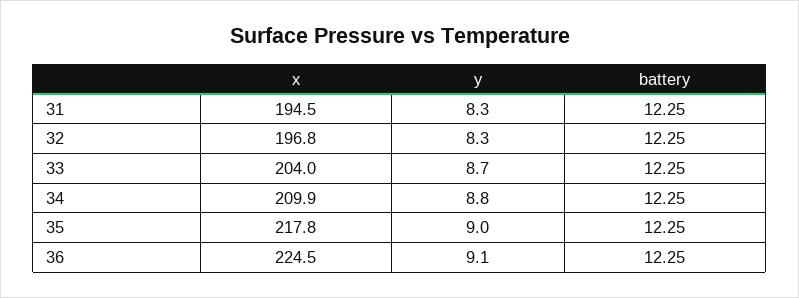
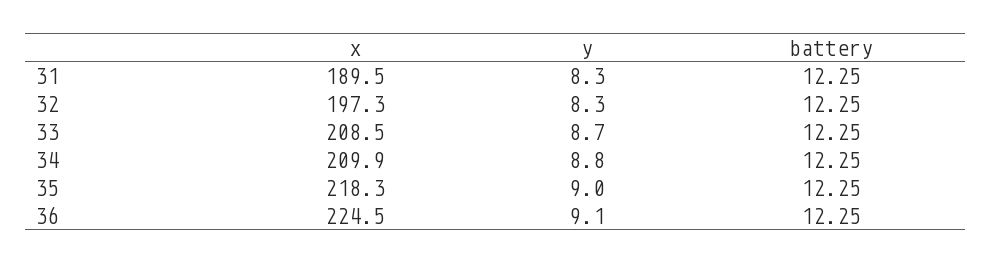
  {
    "x": {
-     "31": 194.5,
+     "31": 189.5,
-     "32": 196.8,
+     "32": 197.3,
-     "33": 204,
+     "33": 208.5,
      "34": 209.9,
-     "35": 217.8,
+     "35": 218.3,
      "36": 224.5
    },
    "y": {
      "31": 8.3,
      "32": 8.3,
      "33": 8.7,
      "34": 8.8,
      "35": 9,
      "36": 9.1
    },
    "battery": {
      "31": 12.25,
      "32": 12.25,
      "33": 12.25,
      "34": 12.25,
      "35": 12.25,
      "36": 12.25
    }
  }

